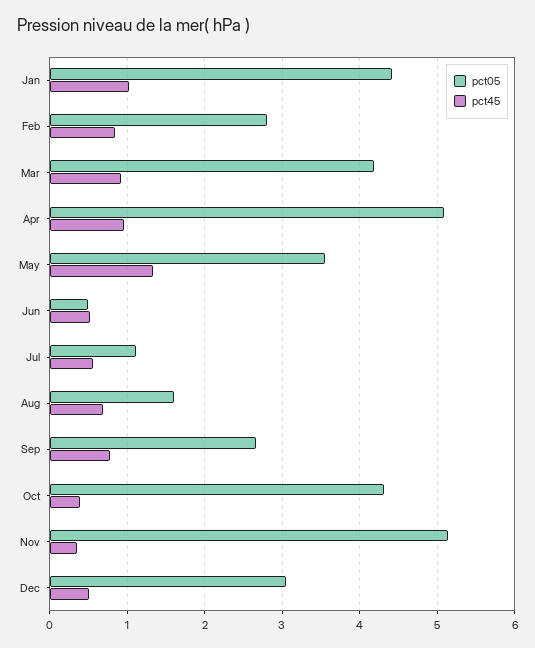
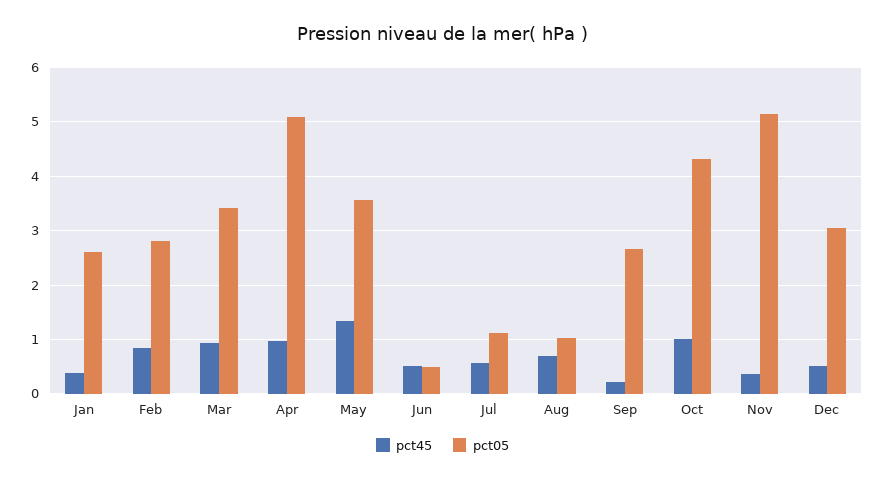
  {
    "pct05": {
-     "Jan": 4.4,
+     "Jan": 2.6,
      "Feb": 2.8,
-     "Mar": 4.2,
+     "Mar": 3.4,
      "Apr": 5.1,
      "May": 3.6,
      "Jun": 0.5,
      "Jul": 1.1,
-     "Aug": 1.6,
+     "Aug": 1,
      "Sep": 2.7,
      "Oct": 4.3,
      "Nov": 5.1,
      "Dec": 3.1
    },
    "pct45": {
-     "Jan": 1,
+     "Jan": 0.4,
      "Feb": 0.8,
      "Mar": 0.9,
      "Apr": 1,
      "May": 1.3,
      "Jun": 0.5,
      "Jul": 0.6,
      "Aug": 0.7,
-     "Sep": 0.8,
+     "Sep": 0.2,
-     "Oct": 0.4,
+     "Oct": 1,
      "Nov": 0.4,
      "Dec": 0.5
    }
  }

